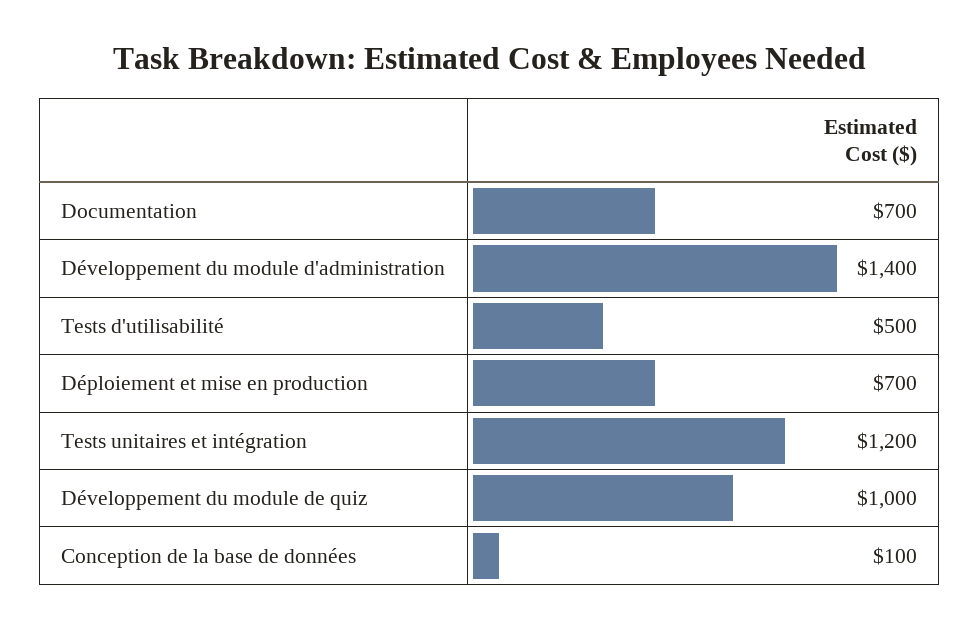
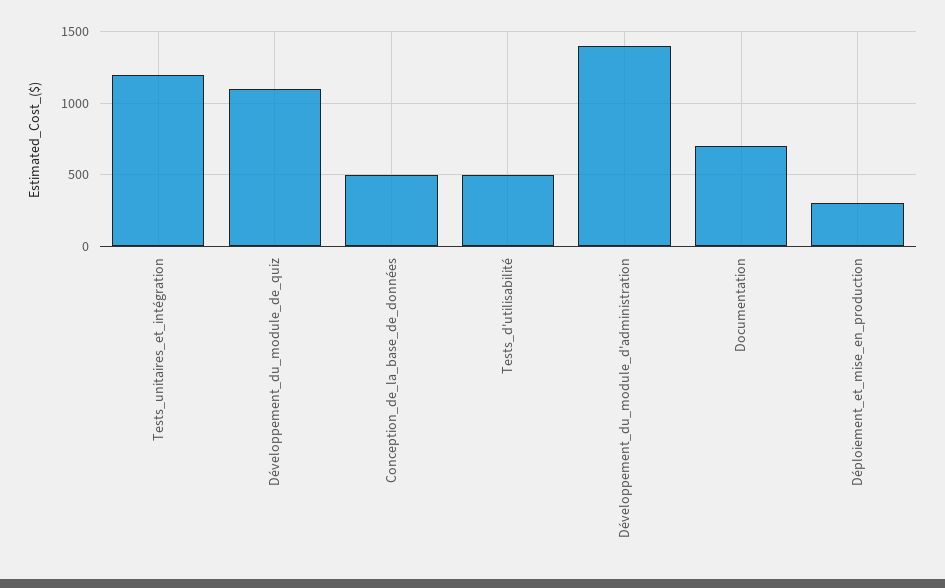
  {
    "Documentation": 700,
    "Développement du module d'administration": 1400,
    "Tests d'utilisabilité": 500,
-   "Déploiement et mise en production": 700,
+   "Déploiement et mise en production": 300,
    "Tests unitaires et intégration": 1200,
-   "Développement du module de quiz": 1000,
+   "Développement du module de quiz": 1100,
-   "Conception de la base de données": 100
+   "Conception de la base de données": 500
  }

